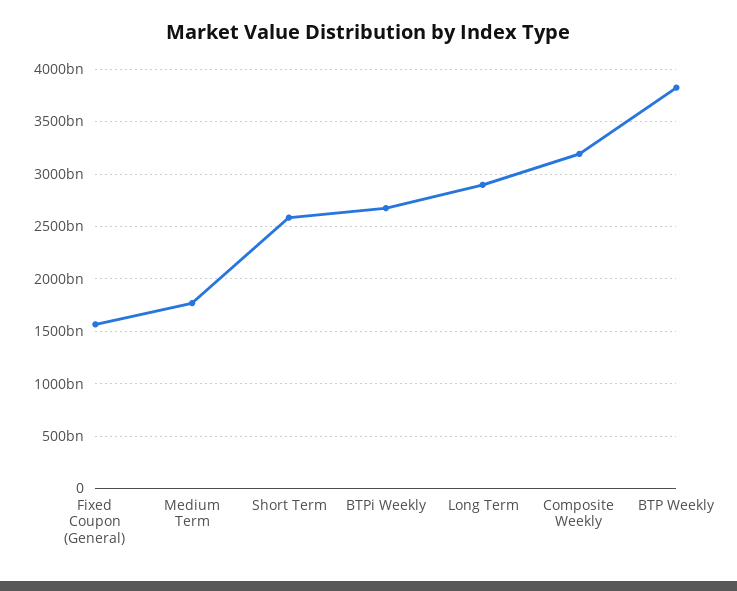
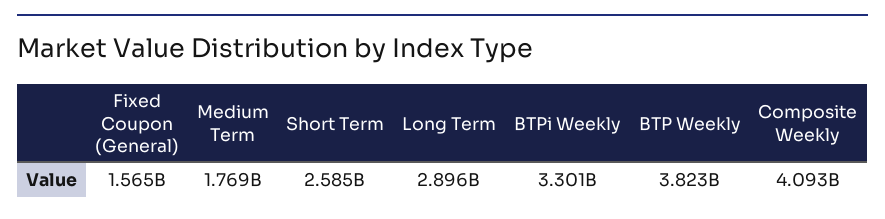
  {
    "Fixed Coupon (General)": 1565000000000,
    "Medium Term": 1769000000000,
    "Short Term": 2585000000000,
-   "BTPi Weekly": 2700000000000,
+   "BTPi Weekly": 3301000000000,
    "Long Term": 2896000000000,
-   "Composite Weekly": 3200000000000,
+   "Composite Weekly": 4093000000000,
    "BTP Weekly": 3823000000000
  }

